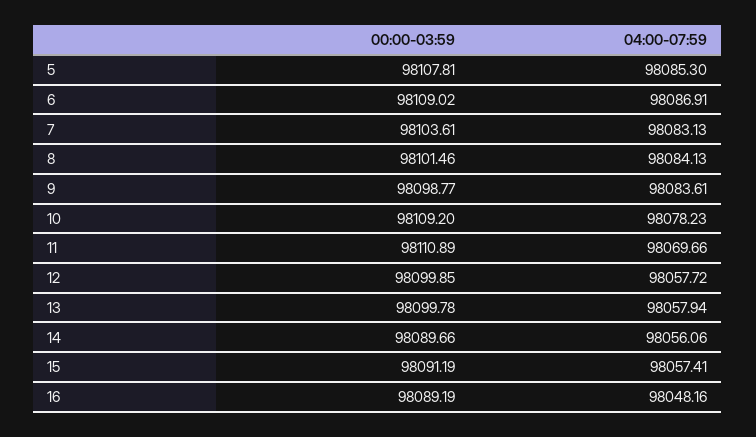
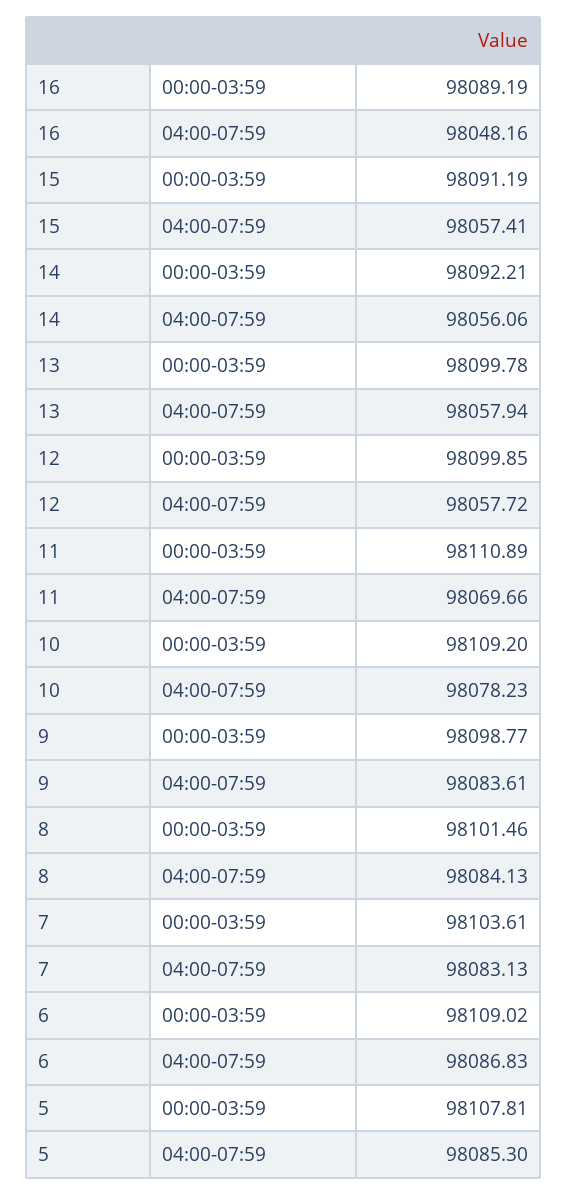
  {
    "00:00-03:59": {
      "5": 98107.81,
      "6": 98109.02,
      "7": 98103.61,
      "8": 98101.46,
      "9": 98098.77,
      "10": 98109.2,
      "11": 98110.89,
      "12": 98099.85,
      "13": 98099.78,
-     "14": 98089.66,
+     "14": 98092.21,
      "15": 98091.19,
      "16": 98089.19
    },
    "04:00-07:59": {
      "5": 98085.3,
-     "6": 98086.91,
+     "6": 98086.83,
      "7": 98083.13,
      "8": 98084.13,
      "9": 98083.61,
      "10": 98078.23,
      "11": 98069.66,
      "12": 98057.72,
      "13": 98057.94,
      "14": 98056.06,
      "15": 98057.41,
      "16": 98048.16
    }
  }

